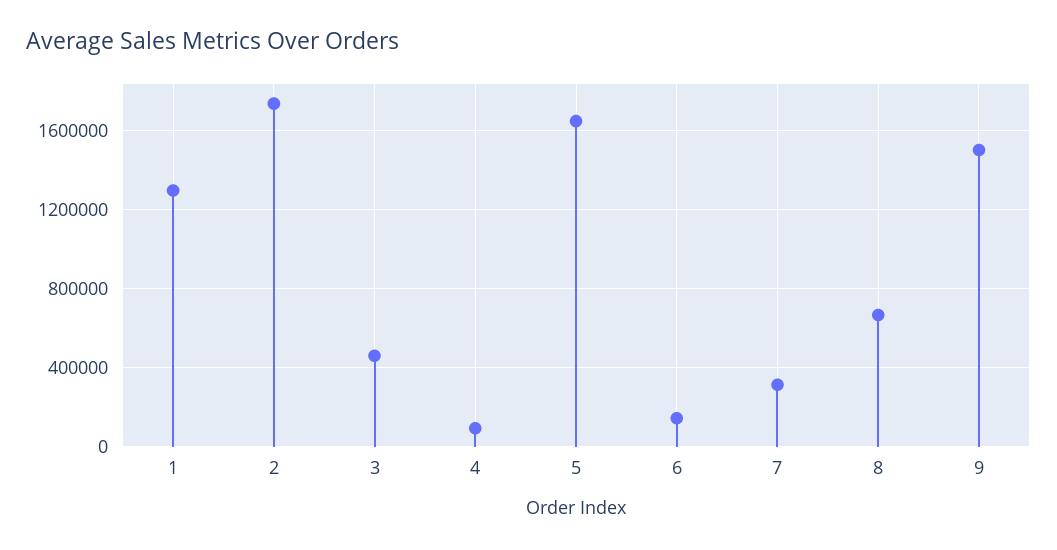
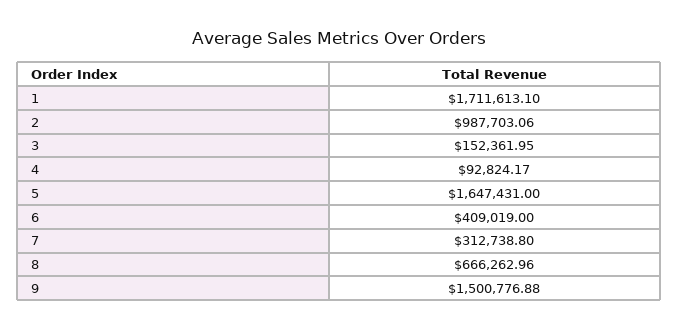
  {
-   "1": 1300000,
+   "1": 1711613.1,
-   "2": 1750000,
+   "2": 987703.06,
-   "3": 450000,
+   "3": 152361.95,
    "4": 92824.17,
    "5": 1647431,
-   "6": 150000,
+   "6": 409019,
    "7": 312738.8,
    "8": 666262.96,
    "9": 1500776.88
  }

